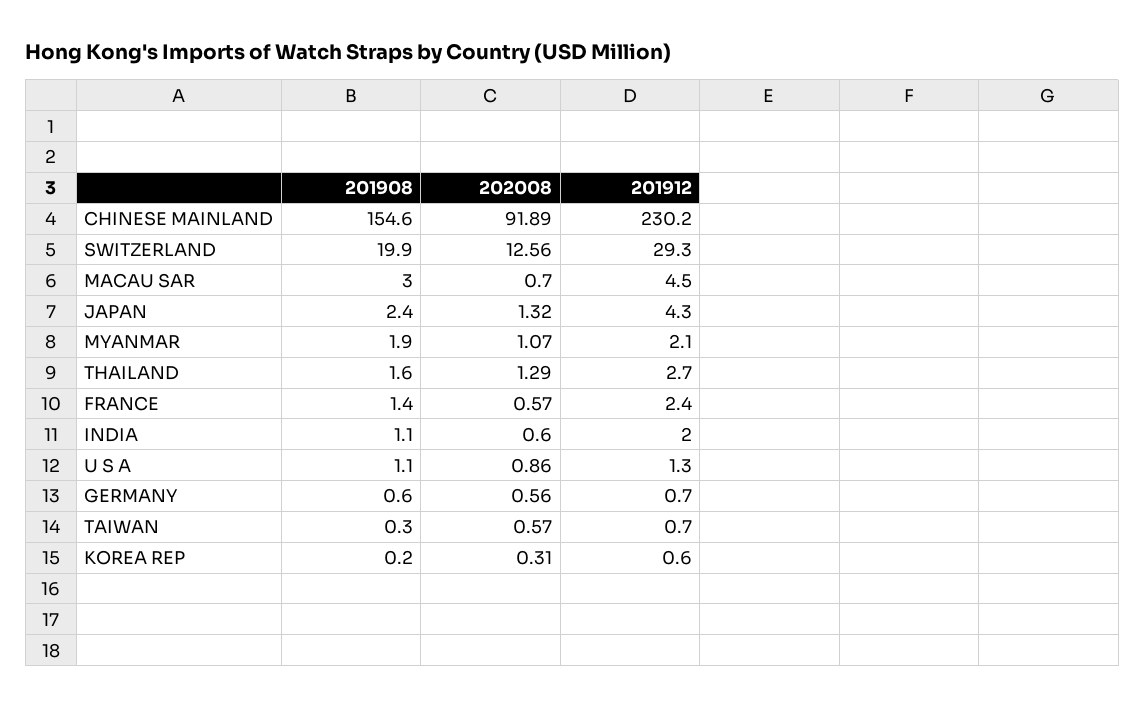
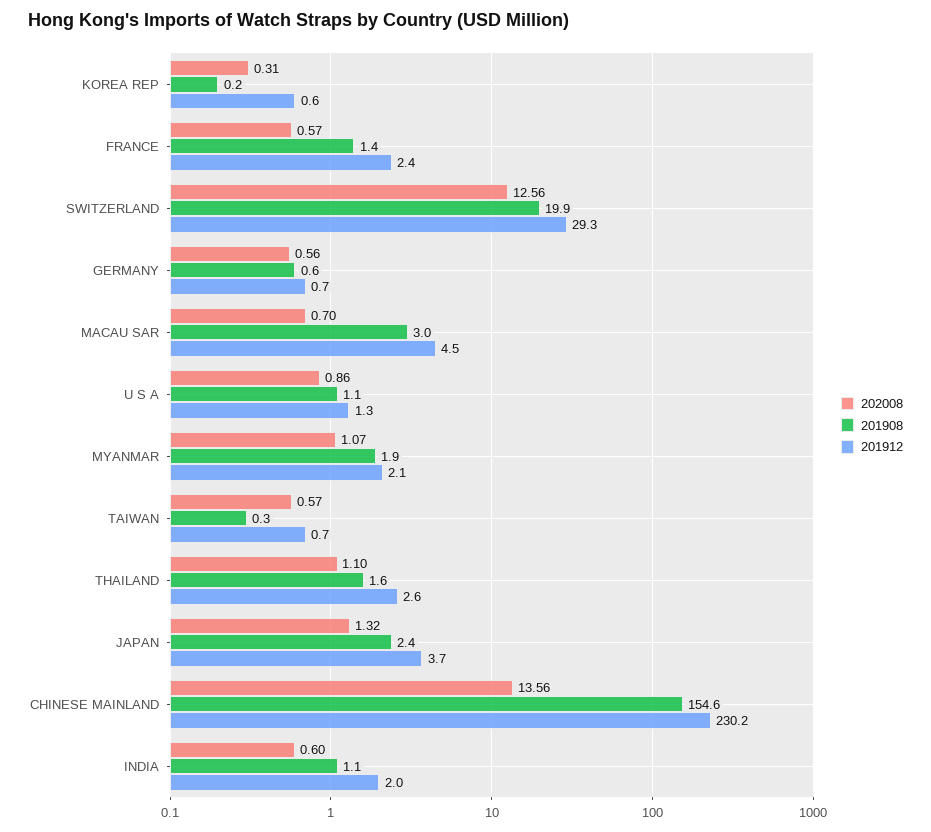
  {
    "201908": {
      "CHINESE MAINLAND": 154.6,
      "SWITZERLAND": 19.9,
      "MACAU SAR": 3,
      "JAPAN": 2.4,
      "MYANMAR": 1.9,
      "THAILAND": 1.6,
      "FRANCE": 1.4,
      "INDIA": 1.1,
      "U S A": 1.1,
      "GERMANY": 0.6,
      "TAIWAN": 0.3,
      "KOREA REP": 0.2
    },
    "202008": {
-     "CHINESE MAINLAND": 91.89,
+     "CHINESE MAINLAND": 13.56,
      "SWITZERLAND": 12.56,
      "MACAU SAR": 0.7,
      "JAPAN": 1.32,
      "MYANMAR": 1.07,
-     "THAILAND": 1.29,
+     "THAILAND": 1.1,
      "FRANCE": 0.57,
      "INDIA": 0.6,
      "U S A": 0.86,
      "GERMANY": 0.56,
      "TAIWAN": 0.57,
      "KOREA REP": 0.31
    },
    "201912": {
      "CHINESE MAINLAND": 230.2,
      "SWITZERLAND": 29.3,
      "MACAU SAR": 4.5,
-     "JAPAN": 4.3,
+     "JAPAN": 3.7,
      "MYANMAR": 2.1,
-     "THAILAND": 2.7,
+     "THAILAND": 2.6,
      "FRANCE": 2.4,
      "INDIA": 2,
      "U S A": 1.3,
      "GERMANY": 0.7,
      "TAIWAN": 0.7,
      "KOREA REP": 0.6
    }
  }

